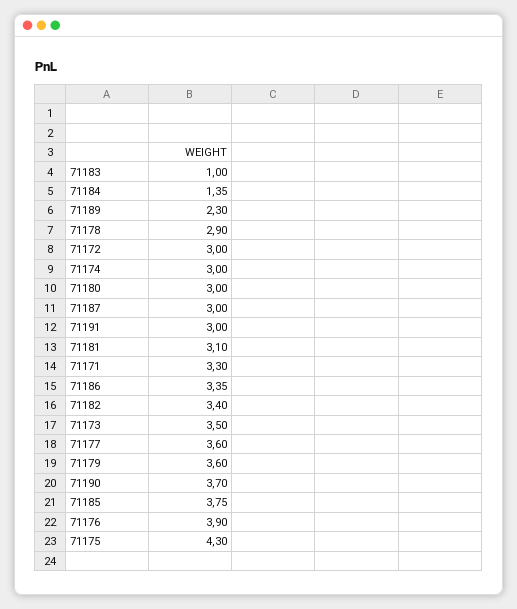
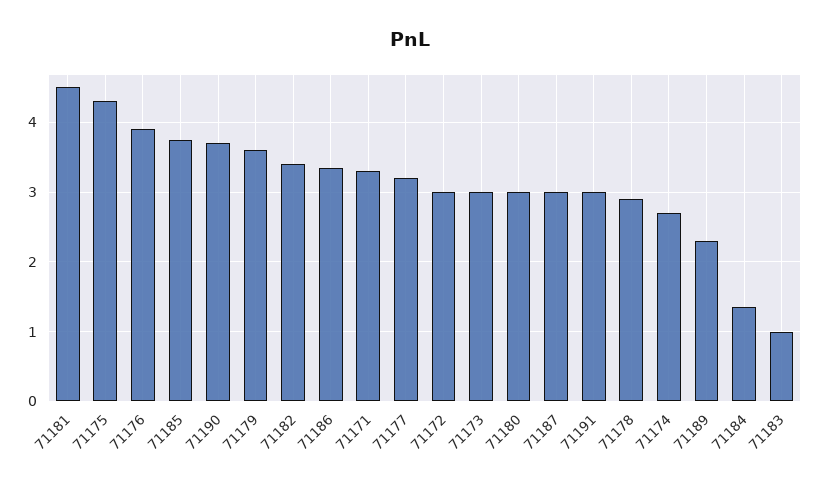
  {
    "71183": 1,
    "71184": 1.35,
    "71189": 2.3,
    "71178": 2.9,
    "71172": 3,
-   "71174": 3,
+   "71174": 2.7,
    "71180": 3,
    "71187": 3,
    "71191": 3,
-   "71181": 3.1,
+   "71181": 4.5,
    "71171": 3.3,
    "71186": 3.35,
    "71182": 3.4,
-   "71173": 3.5,
+   "71173": 3,
-   "71177": 3.6,
+   "71177": 3.2,
    "71179": 3.6,
    "71190": 3.7,
    "71185": 3.75,
    "71176": 3.9,
    "71175": 4.3
  }

